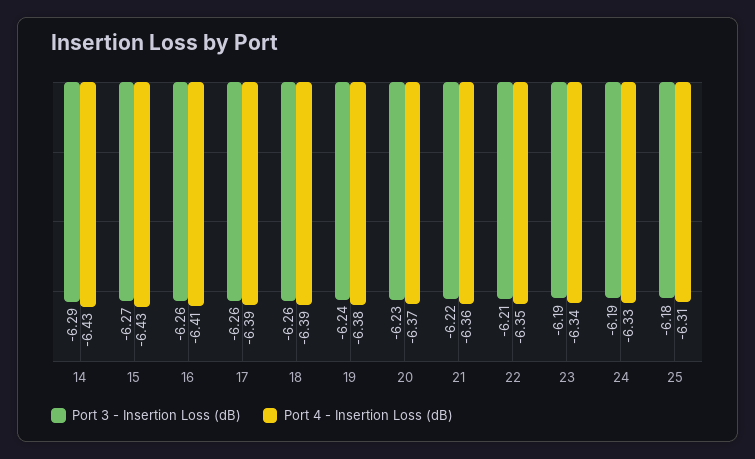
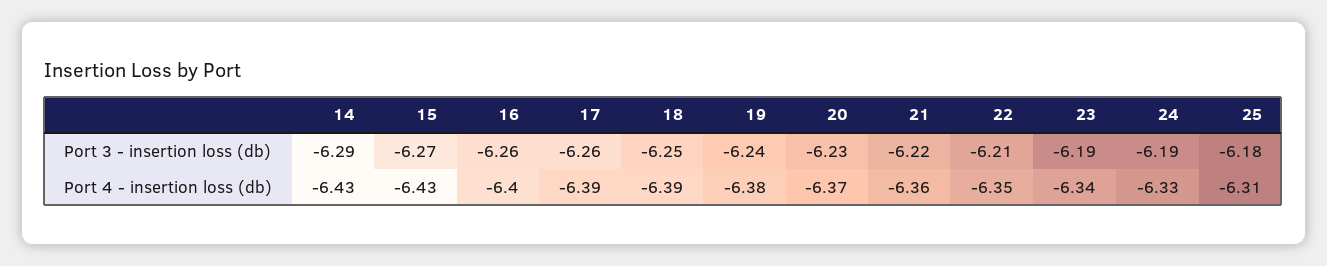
  {
    "Port 3 - Insertion Loss (dB)": {
      "14": -6.29,
      "15": -6.27,
      "16": -6.26,
      "17": -6.26,
-     "18": -6.26,
+     "18": -6.25,
      "19": -6.24,
      "20": -6.23,
      "21": -6.22,
      "22": -6.21,
      "23": -6.19,
      "24": -6.19,
      "25": -6.18
    },
    "Port 4 - Insertion Loss (dB)": {
      "14": -6.43,
      "15": -6.43,
-     "16": -6.41,
+     "16": -6.4,
      "17": -6.39,
      "18": -6.39,
      "19": -6.38,
      "20": -6.37,
      "21": -6.36,
      "22": -6.35,
      "23": -6.34,
      "24": -6.33,
      "25": -6.31
    }
  }

